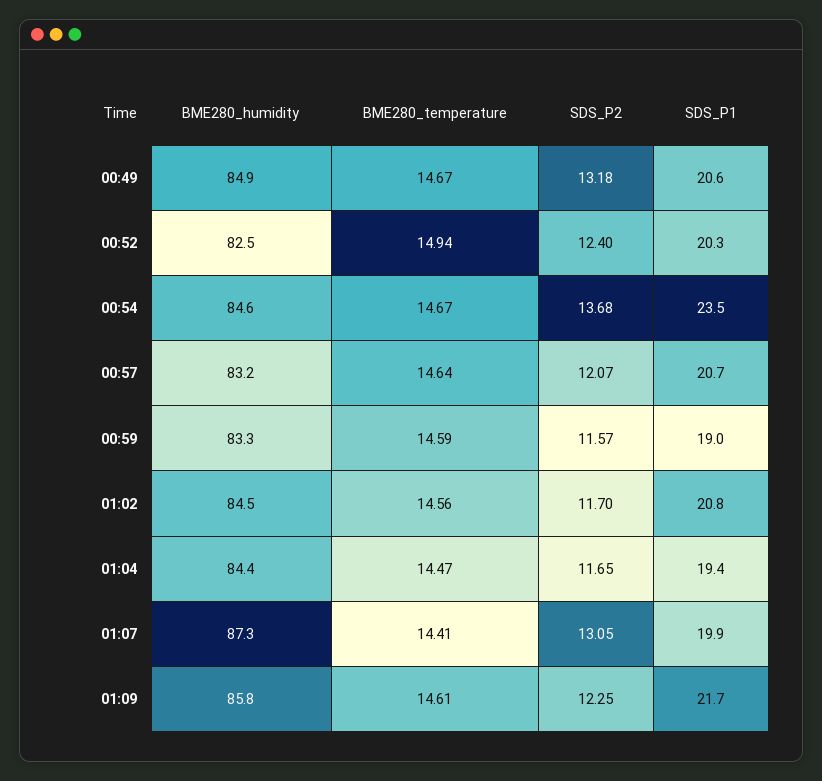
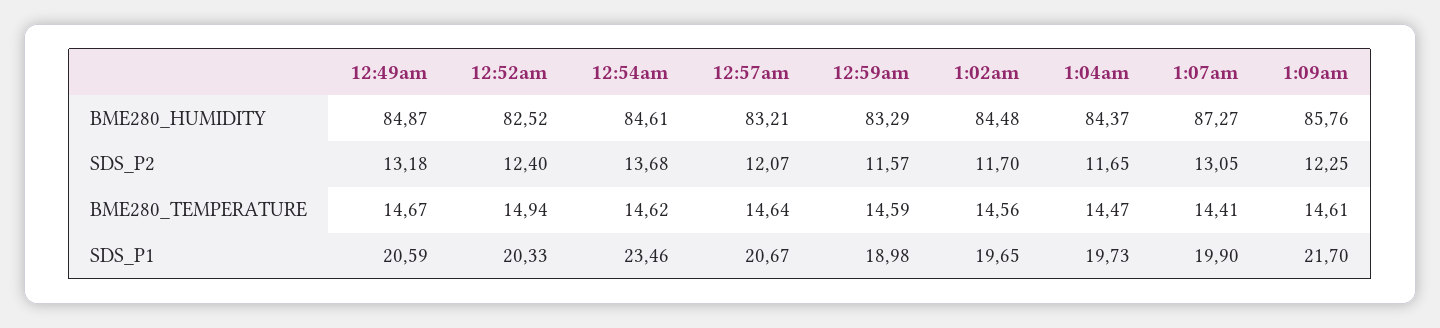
  {
    "BME280_humidity": {
      "00:49": 84.87,
      "00:52": 82.52,
      "00:54": 84.61,
      "00:57": 83.21,
      "00:59": 83.29,
      "01:02": 84.48,
      "01:04": 84.37,
      "01:07": 87.27,
      "01:09": 85.76
    },
    "BME280_temperature": {
      "00:49": 14.67,
      "00:52": 14.94,
-     "00:54": 14.67,
+     "00:54": 14.62,
      "00:57": 14.64,
      "00:59": 14.59,
      "01:02": 14.56,
      "01:04": 14.47,
      "01:07": 14.41,
      "01:09": 14.61
    },
    "SDS_P2": {
      "00:49": 13.18,
      "00:52": 12.4,
      "00:54": 13.68,
      "00:57": 12.07,
      "00:59": 11.57,
      "01:02": 11.7,
      "01:04": 11.65,
      "01:07": 13.05,
      "01:09": 12.25
    },
    "SDS_P1": {
      "00:49": 20.59,
      "00:52": 20.33,
      "00:54": 23.46,
      "00:57": 20.67,
      "00:59": 18.98,
-     "01:02": 20.8,
+     "01:02": 19.65,
-     "01:04": 19.4,
+     "01:04": 19.73,
      "01:07": 19.9,
      "01:09": 21.7
    }
  }

